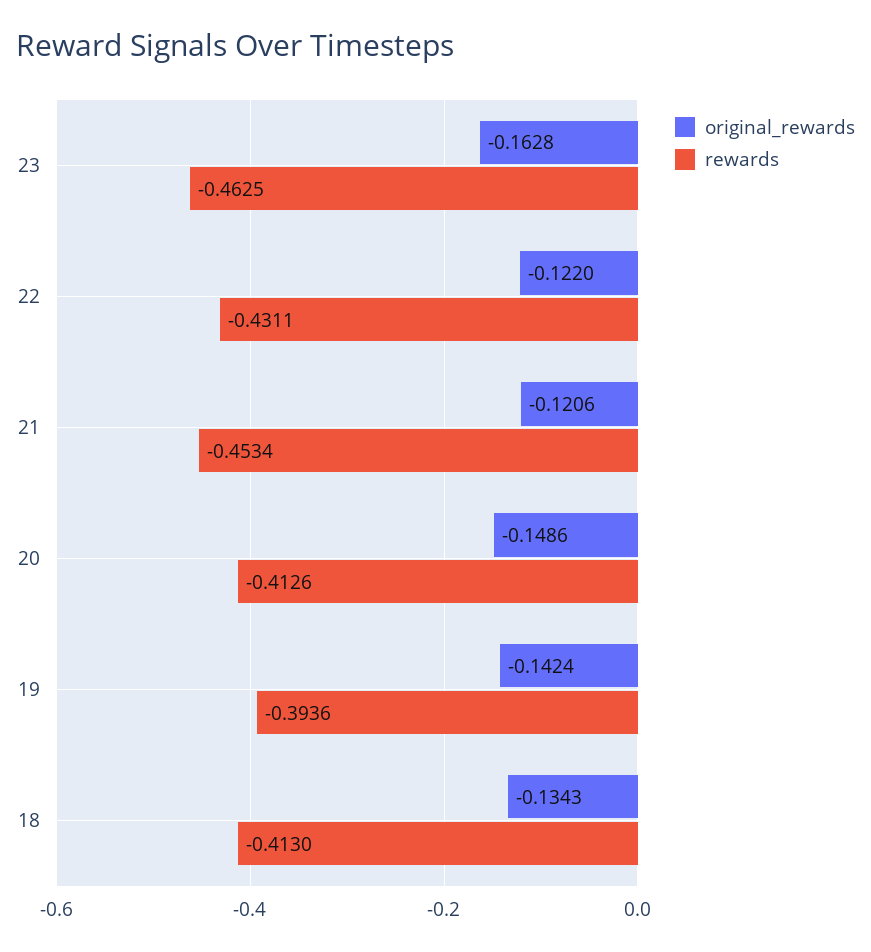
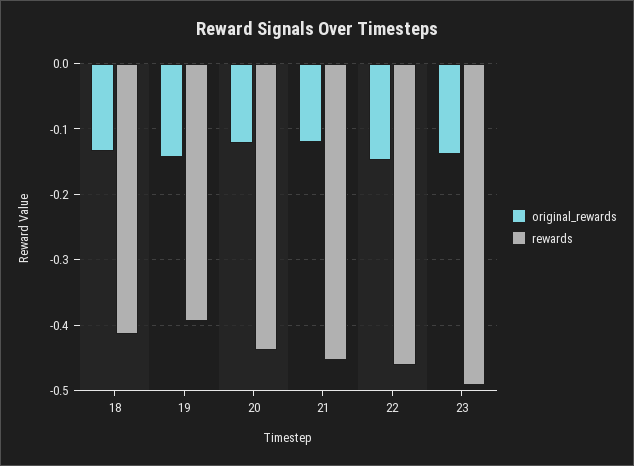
  {
    "original_rewards": {
-     "23": -0.1628,
+     "23": -0.14,
-     "22": -0.122,
+     "22": -0.15,
      "21": -0.1206,
-     "20": -0.1486,
+     "20": -0.12,
      "19": -0.1424,
      "18": -0.1343
    },
    "rewards": {
-     "23": -0.4625,
+     "23": -0.49,
-     "22": -0.4311,
+     "22": -0.46,
      "21": -0.4534,
-     "20": -0.4126,
+     "20": -0.44,
      "19": -0.3936,
      "18": -0.413
    }
  }

